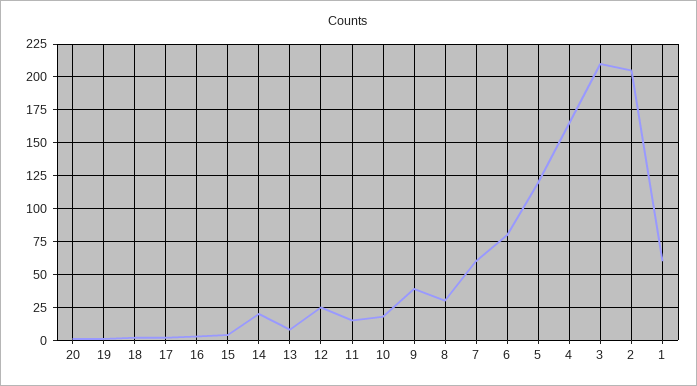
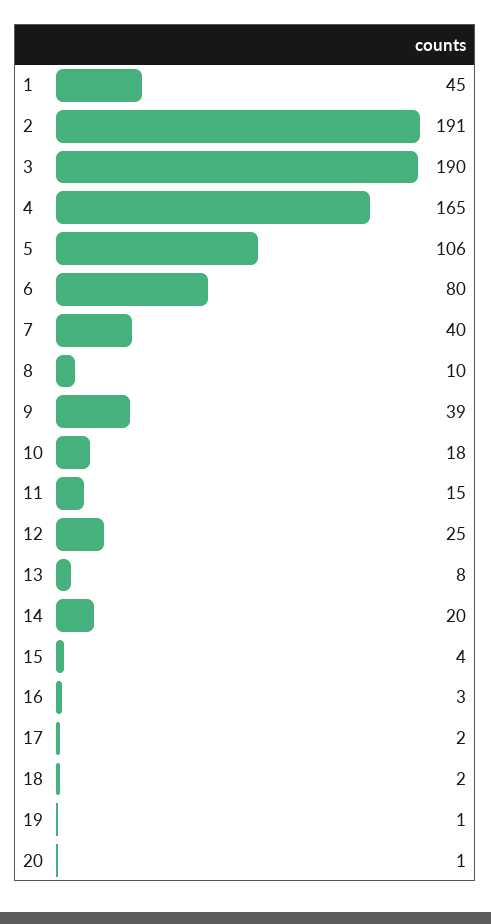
  {
    "20": 1,
    "19": 1,
    "18": 2,
    "17": 2,
    "16": 3,
    "15": 4,
    "14": 20,
    "13": 8,
    "12": 25,
    "11": 15,
    "10": 18,
    "9": 39,
-   "8": 30,
+   "8": 10,
-   "7": 60,
+   "7": 40,
    "6": 80,
-   "5": 120,
+   "5": 106,
    "4": 165,
-   "3": 210,
+   "3": 190,
-   "2": 205,
+   "2": 191,
-   "1": 60
+   "1": 45
  }

